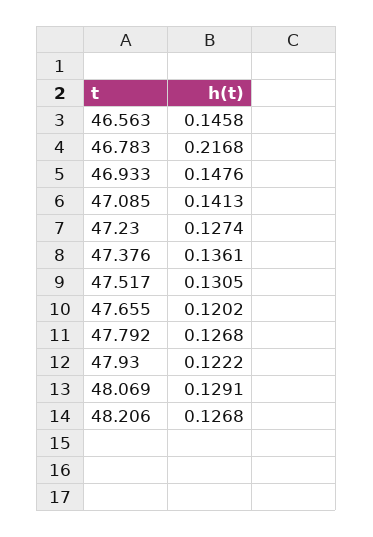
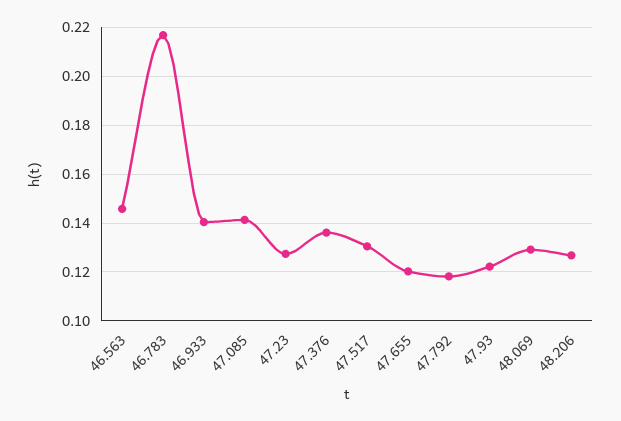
  {
    "46.563": 0.1458,
    "46.783": 0.2168,
-   "46.933": 0.1476,
+   "46.933": 0.14,
    "47.085": 0.1413,
    "47.23": 0.1274,
    "47.376": 0.1361,
    "47.517": 0.1305,
    "47.655": 0.1202,
-   "47.792": 0.1268,
+   "47.792": 0.1175,
    "47.93": 0.1222,
    "48.069": 0.1291,
    "48.206": 0.1268
  }

